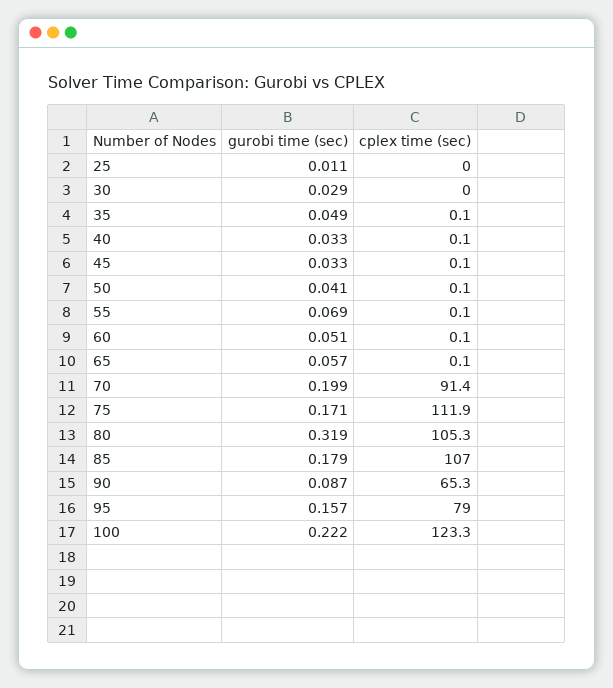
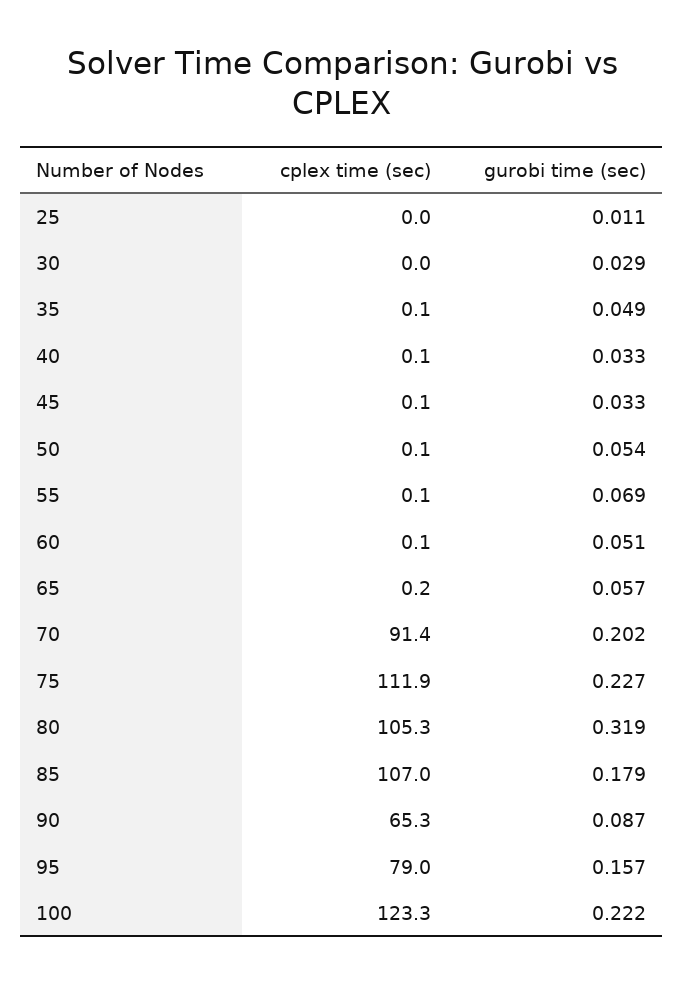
  {
    "gurobi time (sec)": {
      "25": 0.011,
      "30": 0.029,
      "35": 0.049,
      "40": 0.033,
      "45": 0.033,
-     "50": 0.041,
+     "50": 0.054,
      "55": 0.069,
      "60": 0.051,
      "65": 0.057,
-     "70": 0.199,
+     "70": 0.202,
-     "75": 0.171,
+     "75": 0.227,
      "80": 0.319,
      "85": 0.179,
      "90": 0.087,
      "95": 0.157,
      "100": 0.222
    },
    "cplex time (sec)": {
      "25": 0,
      "30": 0,
      "35": 0.1,
      "40": 0.1,
      "45": 0.1,
      "50": 0.1,
      "55": 0.1,
      "60": 0.1,
-     "65": 0.1,
+     "65": 0.2,
      "70": 91.4,
      "75": 111.9,
      "80": 105.3,
      "85": 107,
      "90": 65.3,
      "95": 79,
      "100": 123.3
    }
  }

